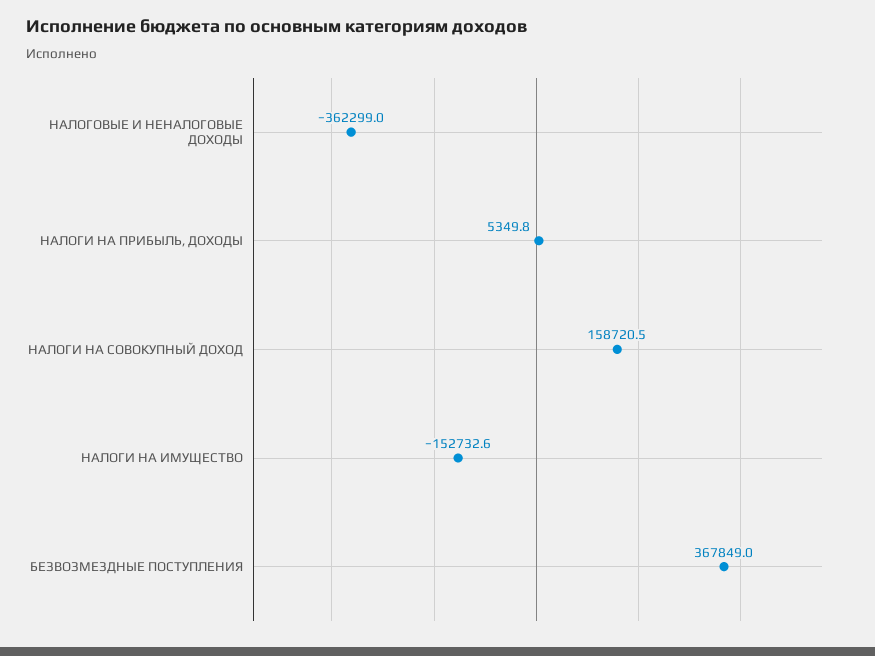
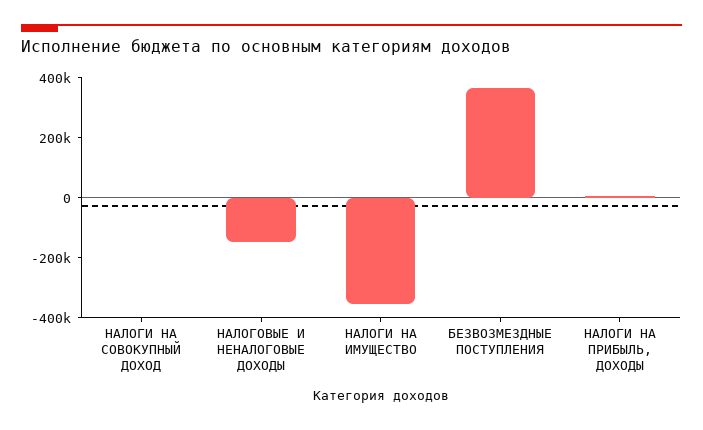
  {
-   "НАЛОГОВЫЕ И НЕНАЛОГОВЫЕ ДОХОДЫ": -362299,
+   "НАЛОГОВЫЕ И НЕНАЛОГОВЫЕ ДОХОДЫ": -150000,
    "НАЛОГИ НА ПРИБЫЛЬ, ДОХОДЫ": 5349.8,
-   "НАЛОГИ НА СОВОКУПНЫЙ ДОХОД": 158720.5,
+   "НАЛОГИ НА СОВОКУПНЫЙ ДОХОД": 0,
-   "НАЛОГИ НА ИМУЩЕСТВО": -152732.6,
+   "НАЛОГИ НА ИМУЩЕСТВО": -350000,
    "БЕЗВОЗМЕЗДНЫЕ ПОСТУПЛЕНИЯ": 367849
  }

